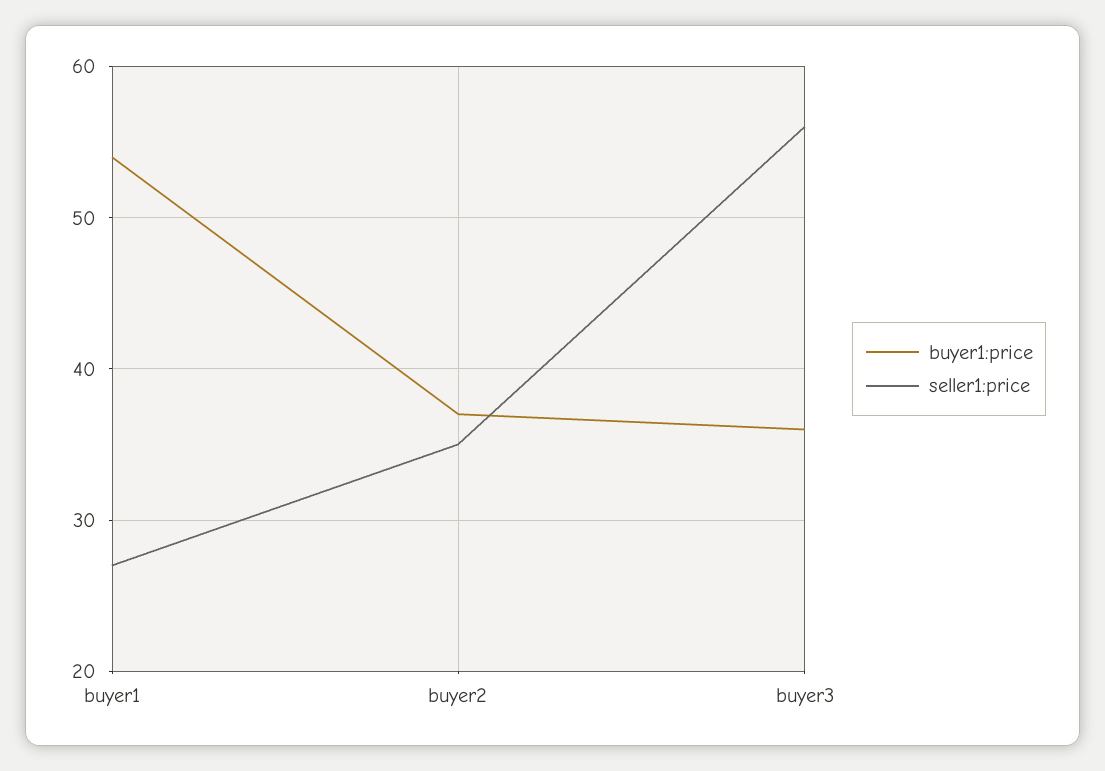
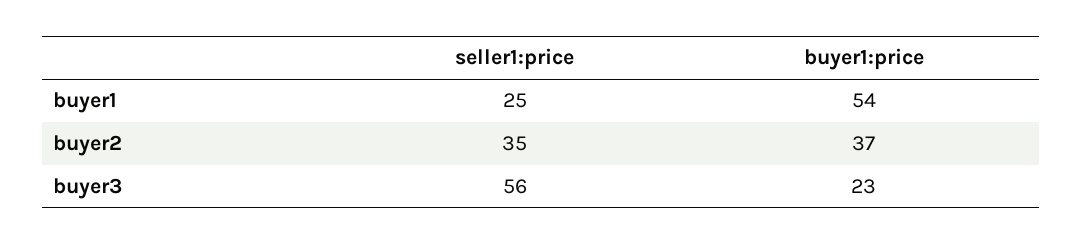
  {
    "buyer1:price": {
      "buyer1": 54,
      "buyer2": 37,
-     "buyer3": 36
+     "buyer3": 23
    },
    "seller1:price": {
-     "buyer1": 27,
+     "buyer1": 25,
      "buyer2": 35,
      "buyer3": 56
    }
  }

